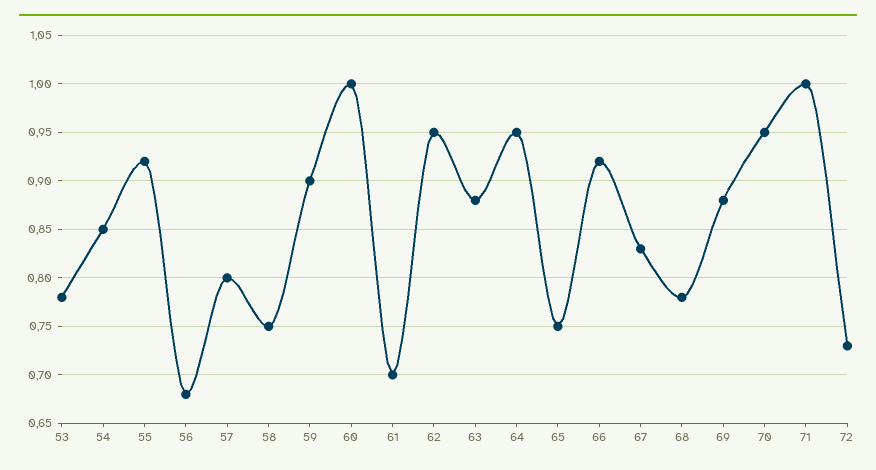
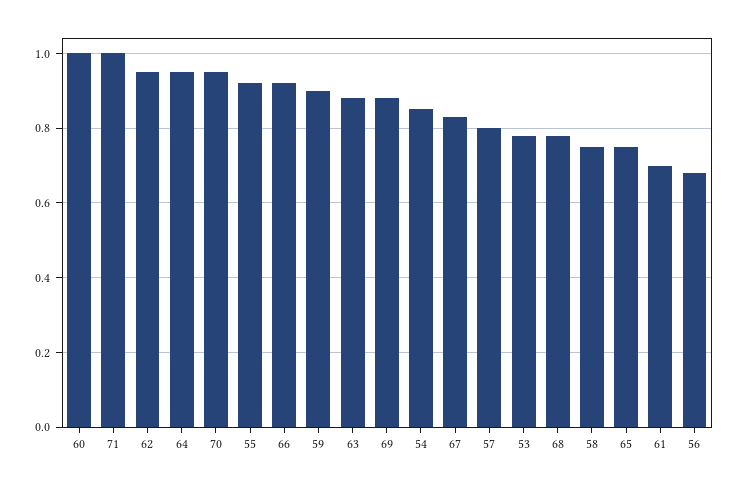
  {
    "53": 0.78,
    "54": 0.85,
    "55": 0.92,
    "56": 0.68,
    "57": 0.8,
    "58": 0.75,
    "59": 0.9,
    "60": 1,
    "61": 0.7,
    "62": 0.95,
    "63": 0.88,
    "64": 0.95,
    "65": 0.75,
    "66": 0.92,
    "67": 0.83,
    "68": 0.78,
    "69": 0.88,
    "70": 0.95,
-   "71": 1,
+   "71": 1
-   "72": 0.73
  }

